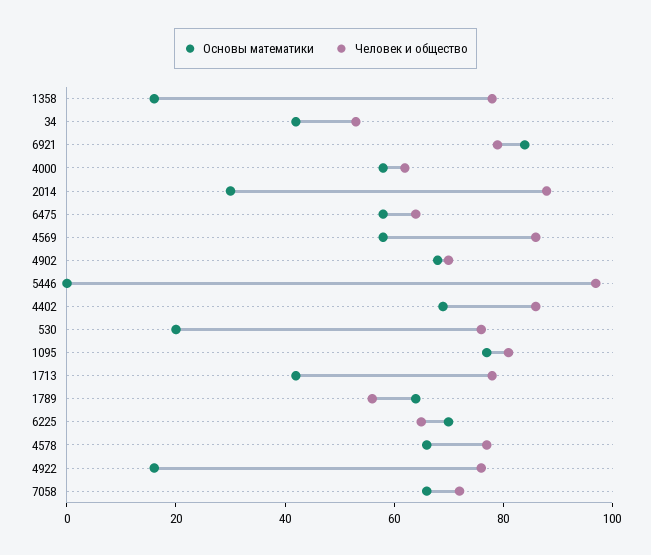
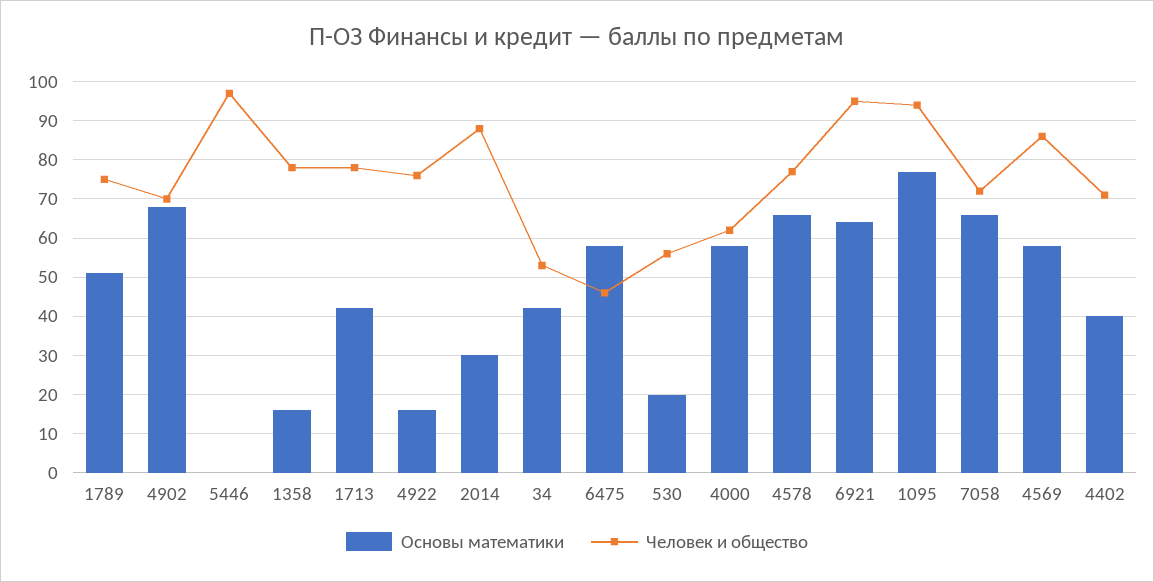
  {
    "Основы математики": {
      "1358": 15,
      "34": 40,
-     "6921": 85,
+     "6921": 65,
      "4000": 60,
      "2014": 30,
      "6475": 60,
      "4569": 60,
      "4902": 70,
      "5446": 0,
-     "4402": 70,
+     "4402": 40,
      "530": 20,
      "1095": 75,
      "1713": 40,
-     "1789": 65,
+     "1789": 50,
-     "6225": 70,
      "4578": 65,
      "4922": 15,
      "7058": 65
    },
    "Человек и общество": {
      "1358": 80,
      "34": 55,
-     "6921": 80,
+     "6921": 95,
      "4000": 60,
      "2014": 90,
-     "6475": 65,
+     "6475": 45,
      "4569": 85,
      "4902": 70,
      "5446": 95,
-     "4402": 85,
+     "4402": 70,
-     "530": 75,
+     "530": 55,
-     "1095": 80,
+     "1095": 95,
      "1713": 80,
-     "1789": 55,
+     "1789": 75,
-     "6225": 65,
      "4578": 75,
      "4922": 75,
      "7058": 70
    }
  }

